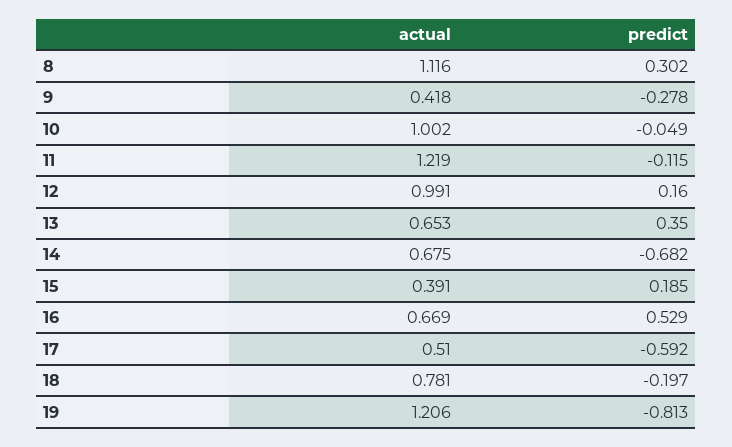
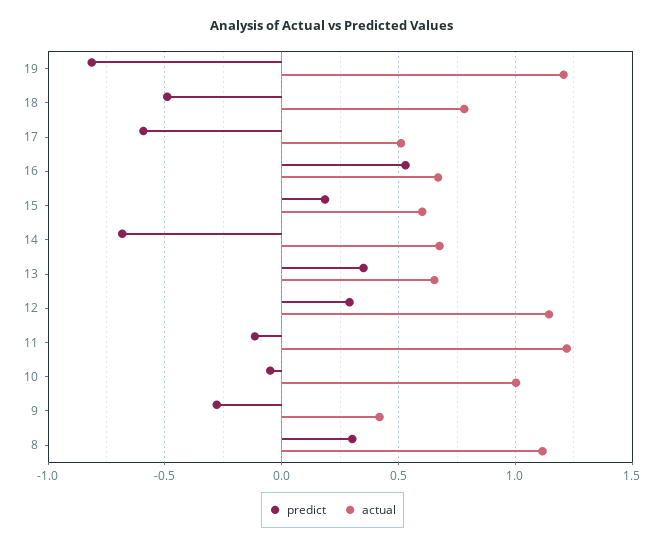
  {
    "actual": {
      "8": 1.116,
      "9": 0.418,
      "10": 1.002,
      "11": 1.219,
-     "12": 0.991,
+     "12": 1.15,
      "13": 0.653,
      "14": 0.675,
-     "15": 0.391,
+     "15": 0.6,
      "16": 0.669,
      "17": 0.51,
      "18": 0.781,
      "19": 1.206
    },
    "predict": {
      "8": 0.302,
      "9": -0.278,
      "10": -0.049,
      "11": -0.115,
-     "12": 0.16,
+     "12": 0.3,
      "13": 0.35,
      "14": -0.682,
      "15": 0.185,
      "16": 0.529,
      "17": -0.592,
-     "18": -0.197,
+     "18": -0.5,
      "19": -0.813
    }
  }

